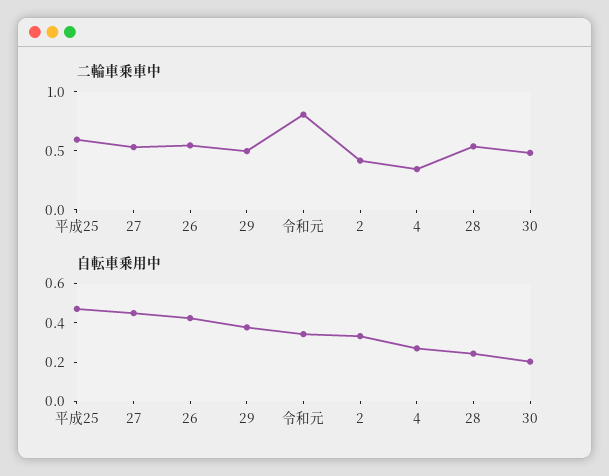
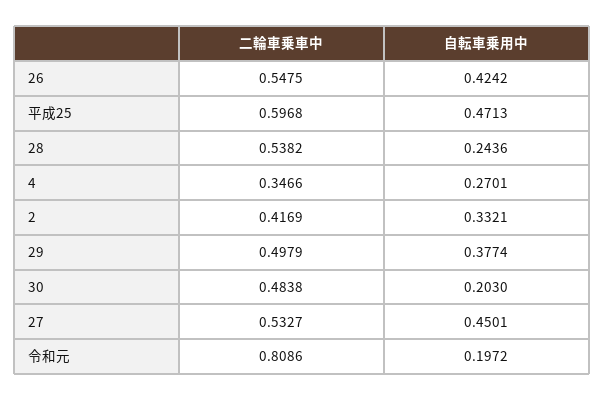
  {
    "二輪車乗車中": {
      "平成25": 0.5968,
      "27": 0.5327,
      "26": 0.5475,
      "29": 0.4979,
      "令和元": 0.8086,
      "2": 0.4169,
      "4": 0.3466,
      "28": 0.5382,
      "30": 0.4838
    },
    "自転車乗用中": {
      "平成25": 0.4713,
      "27": 0.4501,
      "26": 0.4242,
      "29": 0.3774,
-     "令和元": 0.35,
+     "令和元": 0.1972,
      "2": 0.3321,
      "4": 0.2701,
      "28": 0.2436,
      "30": 0.203
    }
  }

